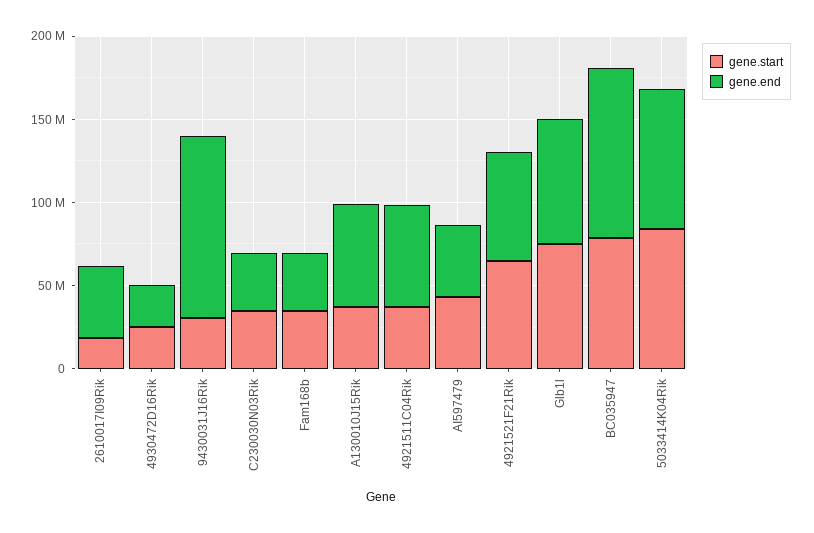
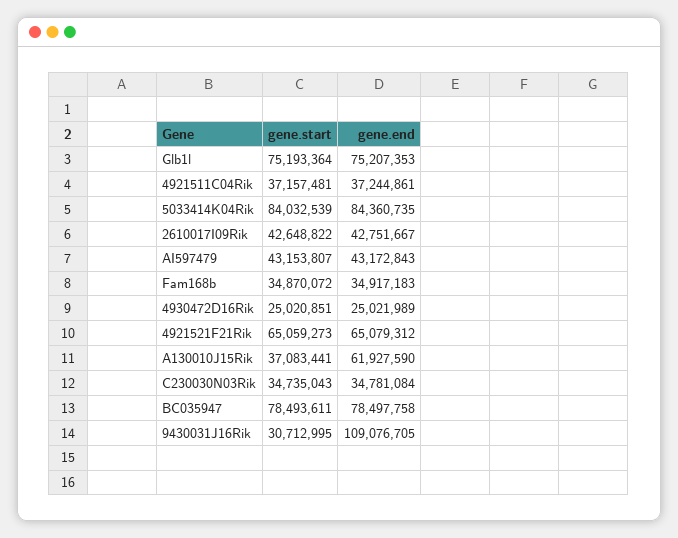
  {
    "gene.start": {
-     "2610017I09Rik": 20000000,
+     "2610017I09Rik": 42648822,
      "4930472D16Rik": 25020851,
      "9430031J16Rik": 30712995,
      "C230030N03Rik": 34735043,
      "Fam168b": 34870072,
      "A130010J15Rik": 37083441,
      "4921511C04Rik": 37157481,
      "AI597479": 43153807,
      "4921521F21Rik": 65059273,
      "Glb1l": 75193364,
      "BC035947": 78493611,
      "5033414K04Rik": 84032539
    },
    "gene.end": {
      "2610017I09Rik": 42751667,
      "4930472D16Rik": 25021989,
      "9430031J16Rik": 109076705,
      "C230030N03Rik": 34781084,
      "Fam168b": 34917183,
      "A130010J15Rik": 61927590,
-     "4921511C04Rik": 60000000,
+     "4921511C04Rik": 37244861,
      "AI597479": 43172843,
      "4921521F21Rik": 65079312,
      "Glb1l": 75207353,
-     "BC035947": 100000000,
+     "BC035947": 78497758,
      "5033414K04Rik": 84360735
    }
  }

